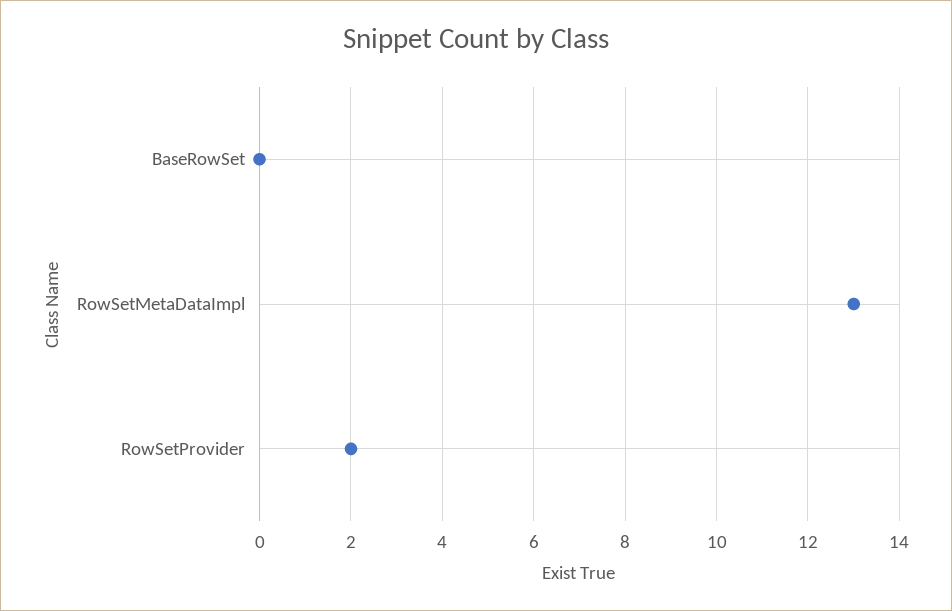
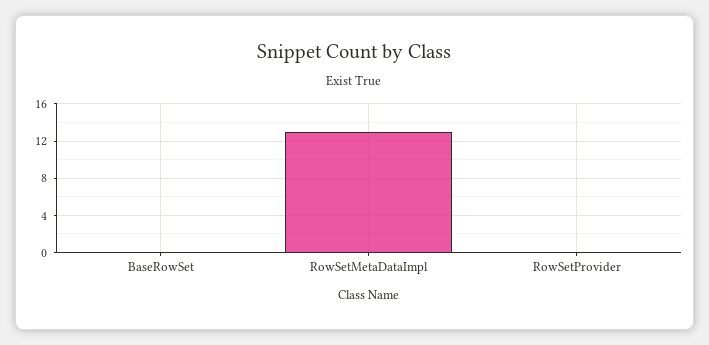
  {
    "BaseRowSet": 0,
    "RowSetMetaDataImpl": 13,
-   "RowSetProvider": 2
+   "RowSetProvider": 0
  }

